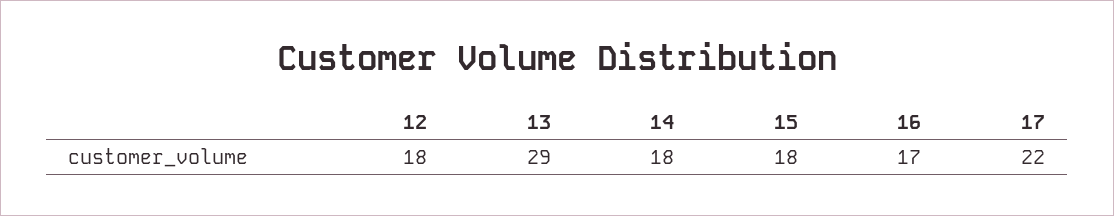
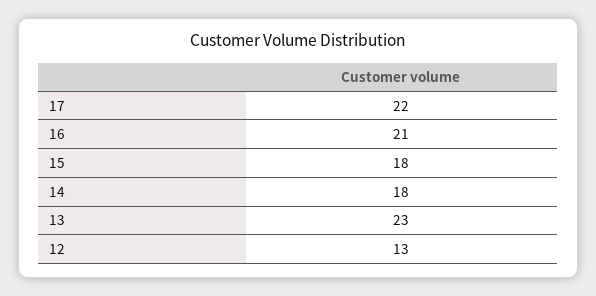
  {
-   "12": 18,
+   "12": 13,
-   "13": 29,
+   "13": 23,
    "14": 18,
    "15": 18,
-   "16": 17,
+   "16": 21,
    "17": 22
  }

